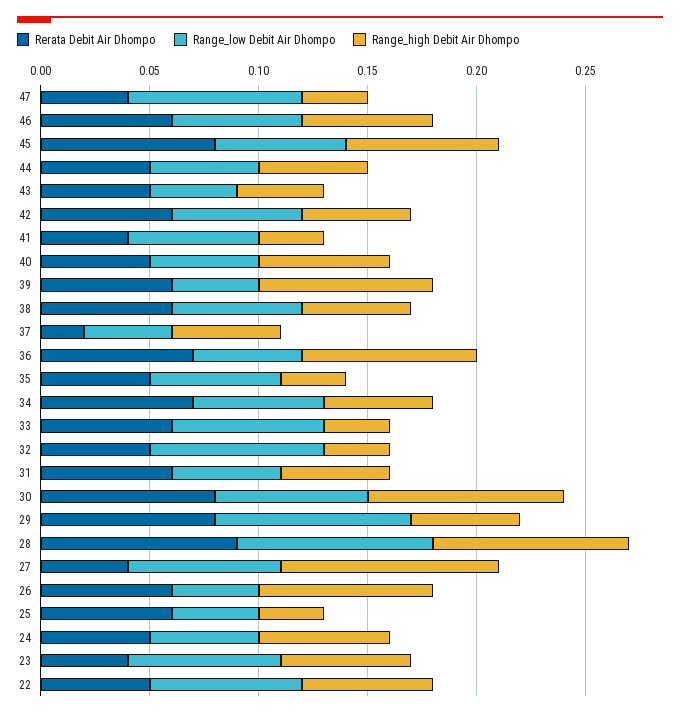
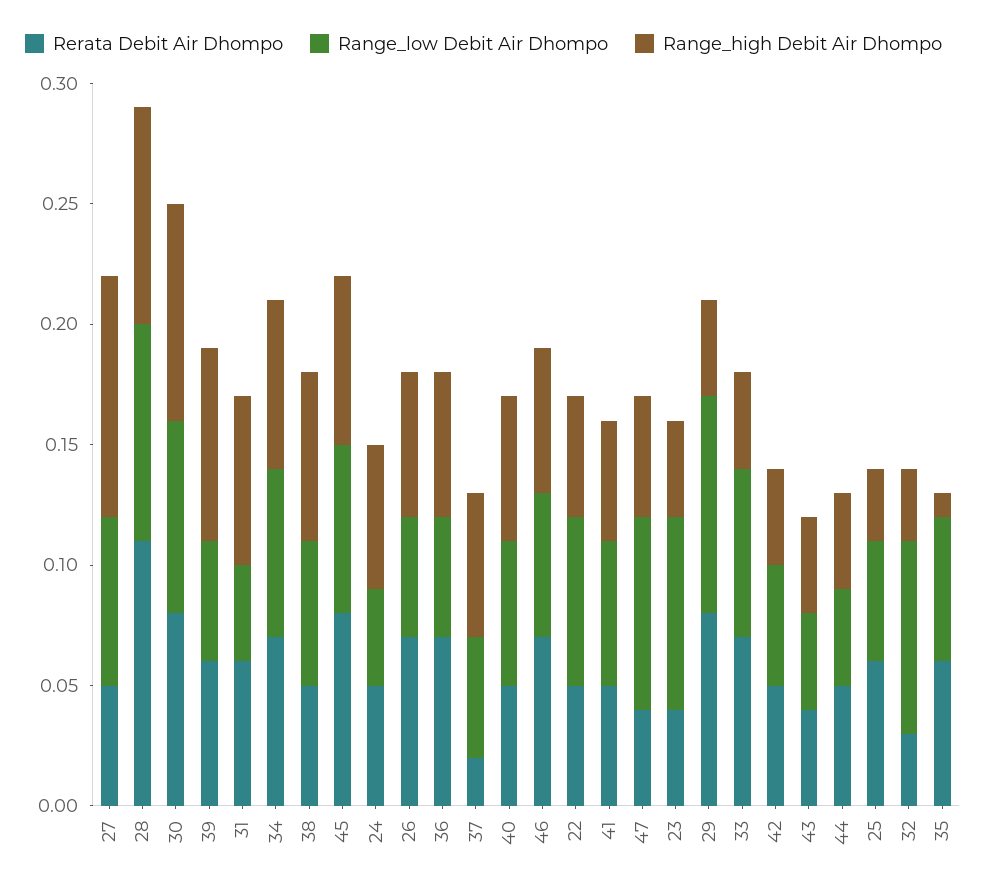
  {
    "Rerata Debit Air Dhompo": {
      "47": 0.04,
-     "46": 0.06,
+     "46": 0.07,
      "45": 0.08,
      "44": 0.05,
-     "43": 0.05,
+     "43": 0.04,
-     "42": 0.06,
+     "42": 0.05,
-     "41": 0.04,
+     "41": 0.05,
      "40": 0.05,
      "39": 0.06,
-     "38": 0.06,
+     "38": 0.05,
      "37": 0.02,
      "36": 0.07,
-     "35": 0.05,
+     "35": 0.06,
      "34": 0.07,
-     "33": 0.06,
+     "33": 0.07,
-     "32": 0.05,
+     "32": 0.03,
      "31": 0.06,
      "30": 0.08,
      "29": 0.08,
-     "28": 0.09,
+     "28": 0.11,
-     "27": 0.04,
+     "27": 0.05,
-     "26": 0.06,
+     "26": 0.07,
      "25": 0.06,
      "24": 0.05,
      "23": 0.04,
      "22": 0.05
    },
    "Range_low Debit Air Dhompo": {
      "47": 0.08,
      "46": 0.06,
-     "45": 0.06,
+     "45": 0.07,
-     "44": 0.05,
+     "44": 0.04,
      "43": 0.04,
-     "42": 0.06,
+     "42": 0.05,
      "41": 0.06,
-     "40": 0.05,
+     "40": 0.06,
-     "39": 0.04,
+     "39": 0.05,
      "38": 0.06,
-     "37": 0.04,
+     "37": 0.05,
      "36": 0.05,
      "35": 0.06,
-     "34": 0.06,
+     "34": 0.07,
      "33": 0.07,
      "32": 0.08,
-     "31": 0.05,
+     "31": 0.04,
-     "30": 0.07,
+     "30": 0.08,
      "29": 0.09,
      "28": 0.09,
      "27": 0.07,
-     "26": 0.04,
+     "26": 0.05,
-     "25": 0.04,
+     "25": 0.05,
-     "24": 0.05,
+     "24": 0.04,
-     "23": 0.07,
+     "23": 0.08,
      "22": 0.07
    },
    "Range_high Debit Air Dhompo": {
-     "47": 0.03,
+     "47": 0.05,
      "46": 0.06,
      "45": 0.07,
-     "44": 0.05,
+     "44": 0.04,
      "43": 0.04,
-     "42": 0.05,
+     "42": 0.04,
-     "41": 0.03,
+     "41": 0.05,
      "40": 0.06,
      "39": 0.08,
-     "38": 0.05,
+     "38": 0.07,
-     "37": 0.05,
+     "37": 0.06,
-     "36": 0.08,
+     "36": 0.06,
-     "35": 0.03,
+     "35": 0.01,
-     "34": 0.05,
+     "34": 0.07,
-     "33": 0.03,
+     "33": 0.04,
      "32": 0.03,
-     "31": 0.05,
+     "31": 0.07,
      "30": 0.09,
-     "29": 0.05,
+     "29": 0.04,
      "28": 0.09,
      "27": 0.1,
-     "26": 0.08,
+     "26": 0.06,
      "25": 0.03,
      "24": 0.06,
-     "23": 0.06,
+     "23": 0.04,
-     "22": 0.06
+     "22": 0.05
    }
  }

